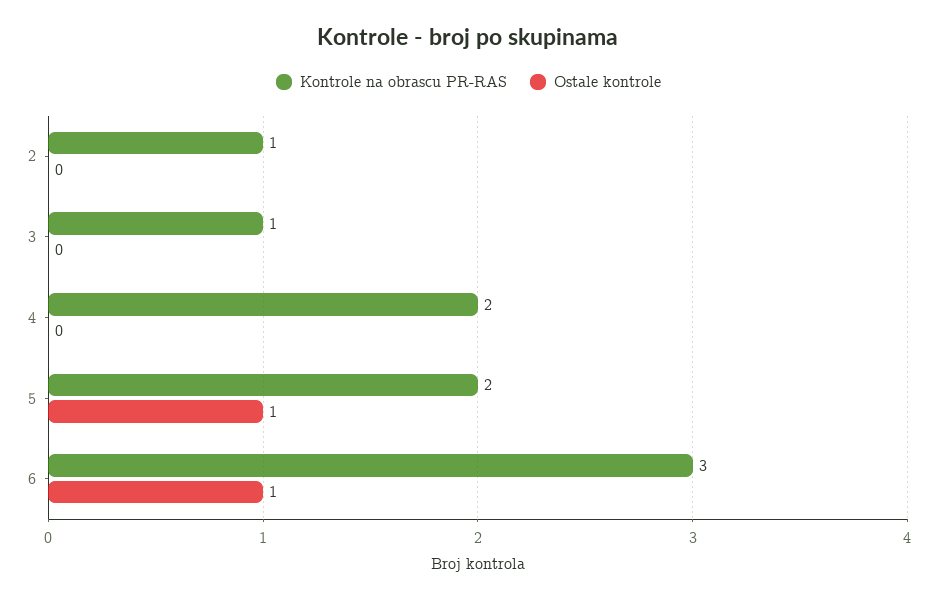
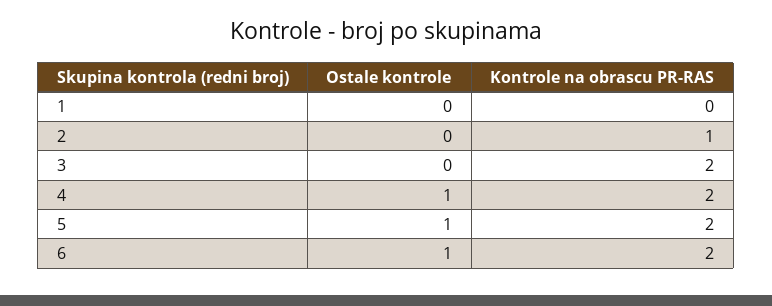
  {
    "Kontrole na obrascu PR-RAS": {
      "2": 1,
-     "3": 1,
+     "3": 2,
      "4": 2,
      "5": 2,
-     "6": 3
+     "6": 2,
+     "1": 0
    },
    "Ostale kontrole": {
      "2": 0,
      "3": 0,
-     "4": 0,
+     "4": 1,
      "5": 1,
-     "6": 1
+     "6": 1,
+     "1": 0
    }
  }

